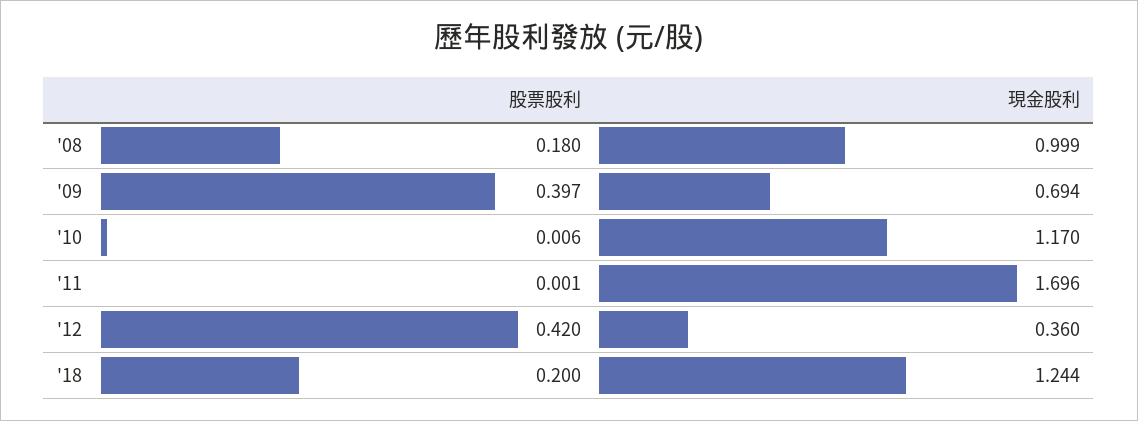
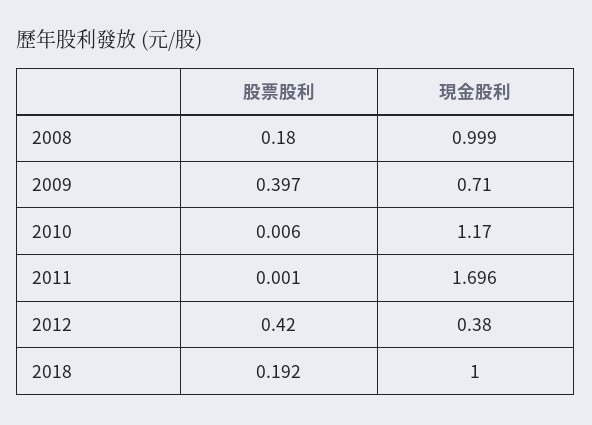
  {
    "股票股利": {
      "'08": 0.18,
      "'09": 0.397,
      "'10": 0.006,
      "'11": 0.001,
      "'12": 0.42,
-     "'18": 0.2
+     "'18": 0.192
    },
    "現金股利": {
      "'08": 0.999,
-     "'09": 0.694,
+     "'09": 0.71,
      "'10": 1.17,
      "'11": 1.696,
-     "'12": 0.36,
+     "'12": 0.38,
-     "'18": 1.244
+     "'18": 1
    }
  }

